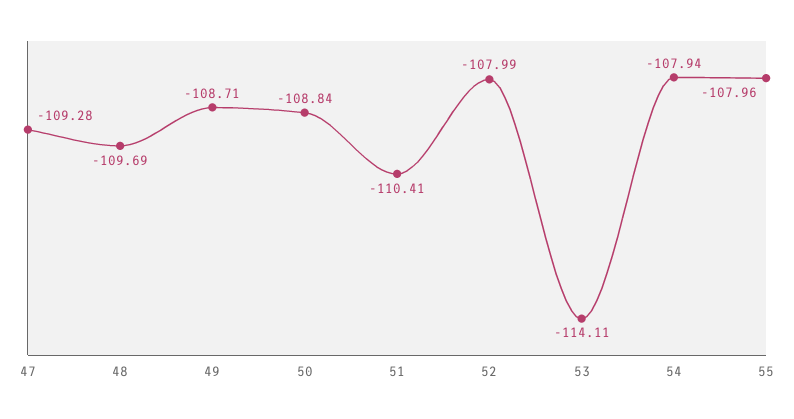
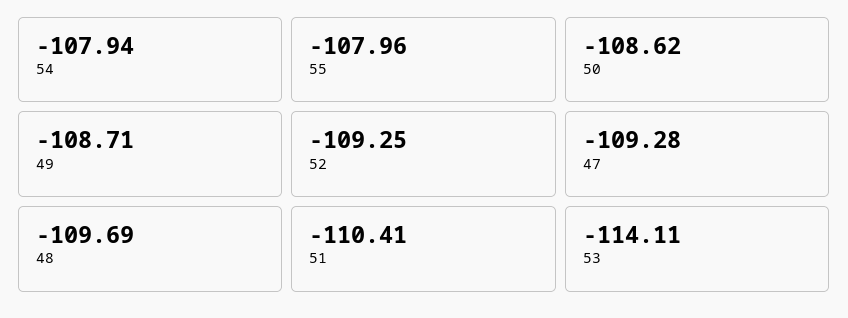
  {
    "47": -109.28,
    "48": -109.69,
    "49": -108.71,
-   "50": -108.84,
+   "50": -108.62,
    "51": -110.41,
-   "52": -107.99,
+   "52": -109.25,
    "53": -114.11,
    "54": -107.94,
    "55": -107.96
  }

